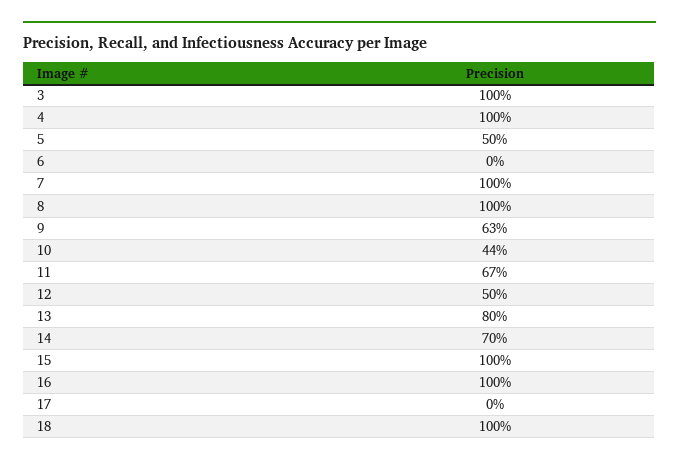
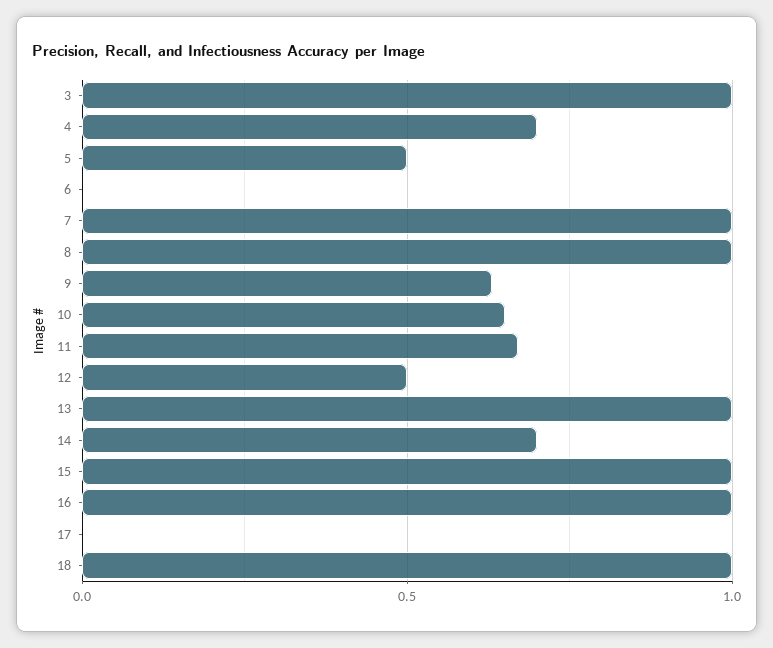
  {
    "3": 1,
-   "4": 1,
+   "4": 0.7,
    "5": 0.5,
    "6": 0,
    "7": 1,
    "8": 1,
    "9": 0.63,
-   "10": 0.44,
+   "10": 0.65,
    "11": 0.67,
    "12": 0.5,
-   "13": 0.8,
+   "13": 1,
    "14": 0.7,
    "15": 1,
    "16": 1,
    "17": 0,
    "18": 1
  }

